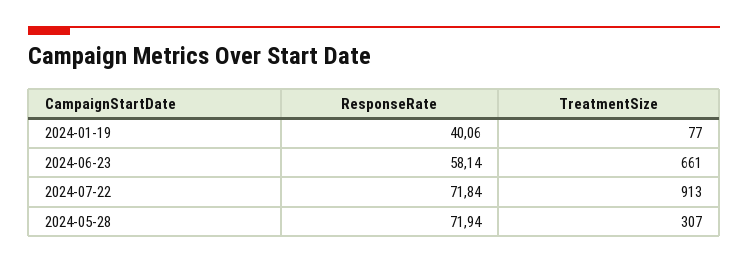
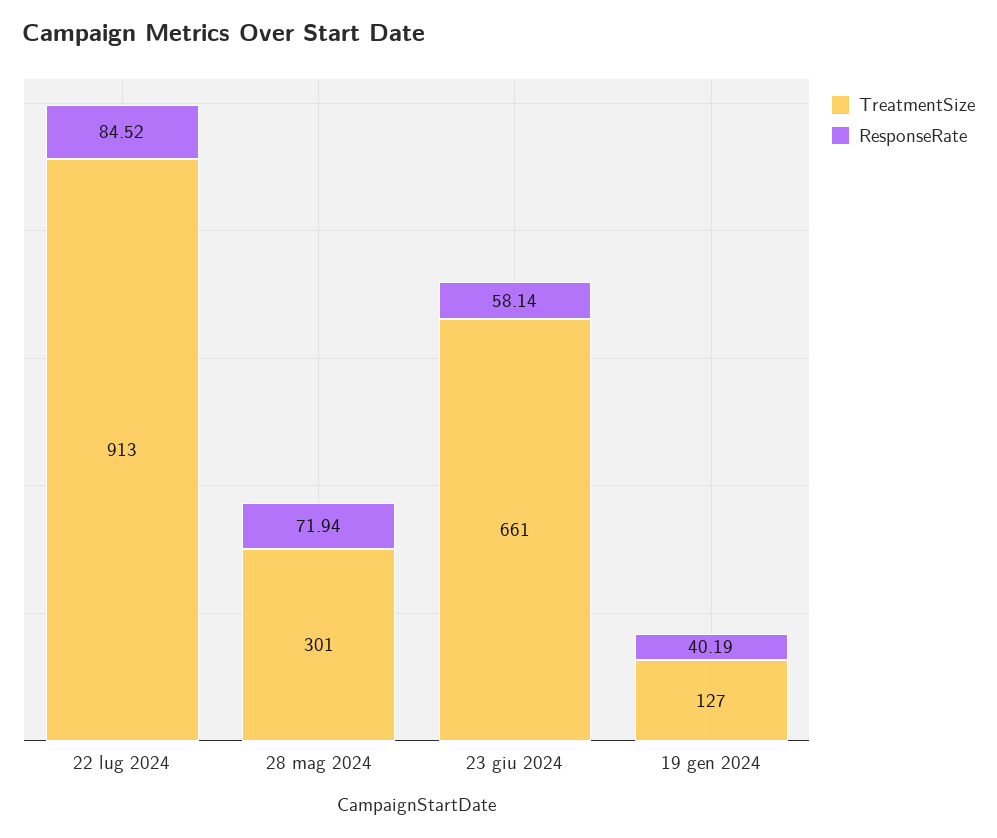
  {
    "ResponseRate": {
-     "2024-01-19": 40.06,
+     "2024-01-19": 40.19,
      "2024-06-23": 58.14,
-     "2024-07-22": 71.84,
+     "2024-07-22": 84.52,
      "2024-05-28": 71.94
    },
    "TreatmentSize": {
-     "2024-01-19": 77,
+     "2024-01-19": 127,
      "2024-06-23": 661,
      "2024-07-22": 913,
-     "2024-05-28": 307
+     "2024-05-28": 301
    }
  }

